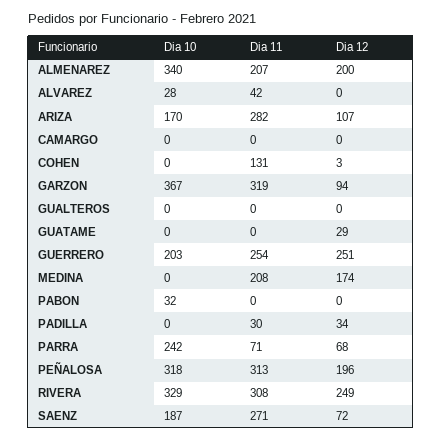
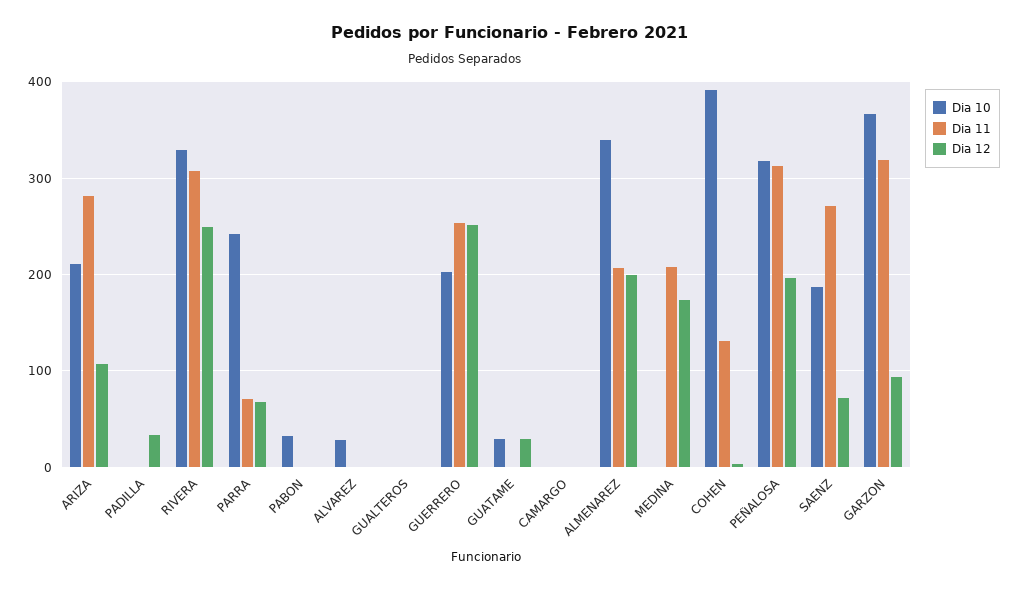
  {
    "Dia 10": {
      "ALMENAREZ": 340,
      "ALVAREZ": 28,
-     "ARIZA": 170,
+     "ARIZA": 210,
      "CAMARGO": 0,
-     "COHEN": 0,
+     "COHEN": 390,
      "GARZON": 367,
      "GUALTEROS": 0,
-     "GUATAME": 0,
+     "GUATAME": 30,
      "GUERRERO": 203,
      "MEDINA": 0,
      "PABON": 32,
      "PADILLA": 0,
      "PARRA": 242,
      "PEÑALOSA": 318,
      "RIVERA": 329,
      "SAENZ": 187
    },
    "Dia 11": {
      "ALMENAREZ": 207,
-     "ALVAREZ": 42,
+     "ALVAREZ": 0,
      "ARIZA": 282,
      "CAMARGO": 0,
      "COHEN": 131,
      "GARZON": 319,
      "GUALTEROS": 0,
      "GUATAME": 0,
      "GUERRERO": 254,
      "MEDINA": 208,
      "PABON": 0,
-     "PADILLA": 30,
+     "PADILLA": 0,
      "PARRA": 71,
      "PEÑALOSA": 313,
      "RIVERA": 308,
      "SAENZ": 271
    },
    "Dia 12": {
      "ALMENAREZ": 200,
      "ALVAREZ": 0,
      "ARIZA": 107,
      "CAMARGO": 0,
      "COHEN": 3,
      "GARZON": 94,
      "GUALTEROS": 0,
      "GUATAME": 29,
      "GUERRERO": 251,
      "MEDINA": 174,
      "PABON": 0,
      "PADILLA": 34,
      "PARRA": 68,
      "PEÑALOSA": 196,
      "RIVERA": 249,
      "SAENZ": 72
    }
  }

